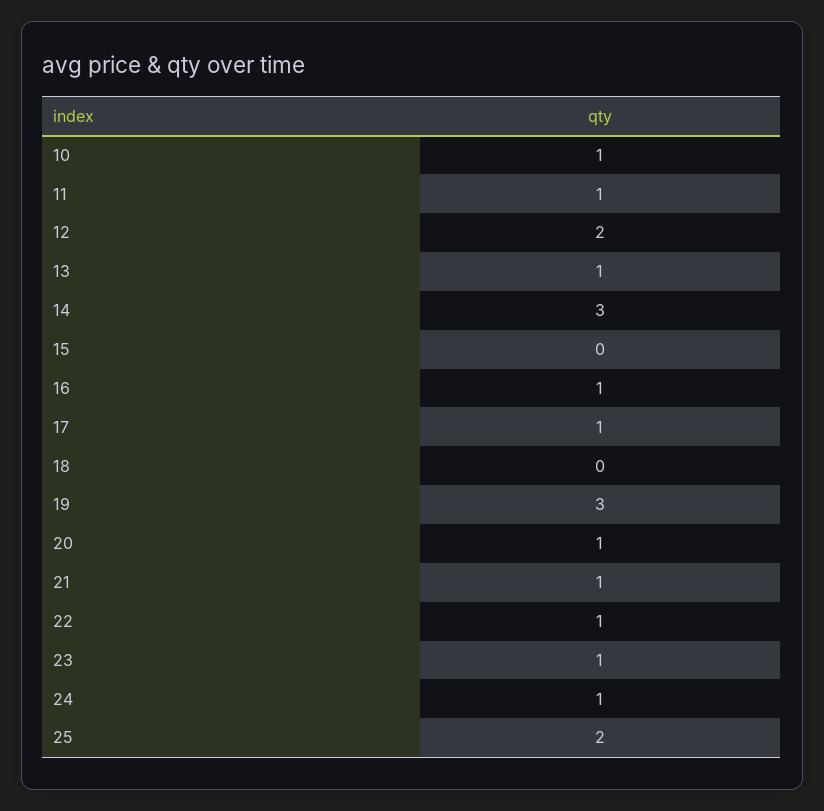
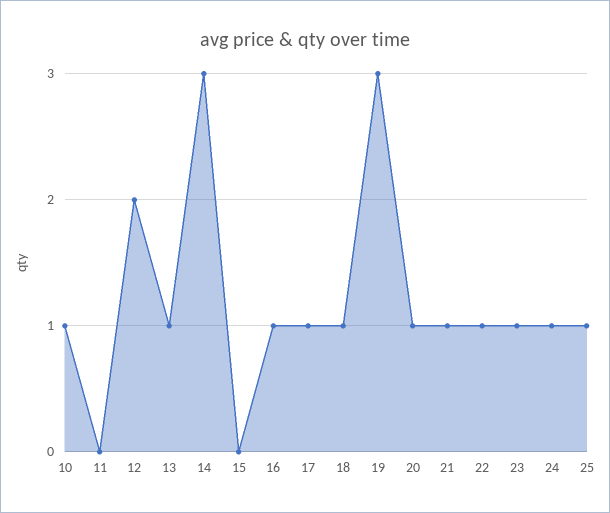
  {
    "10": 1,
-   "11": 1,
+   "11": 0,
    "12": 2,
    "13": 1,
    "14": 3,
    "15": 0,
    "16": 1,
    "17": 1,
-   "18": 0,
+   "18": 1,
    "19": 3,
    "20": 1,
    "21": 1,
    "22": 1,
    "23": 1,
    "24": 1,
-   "25": 2
+   "25": 1
  }

